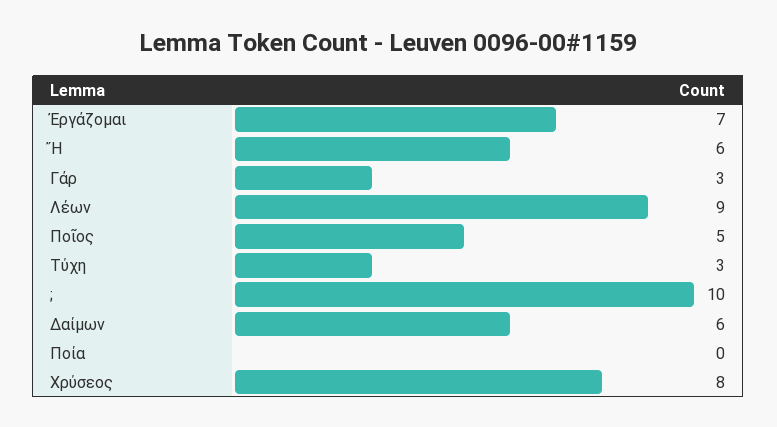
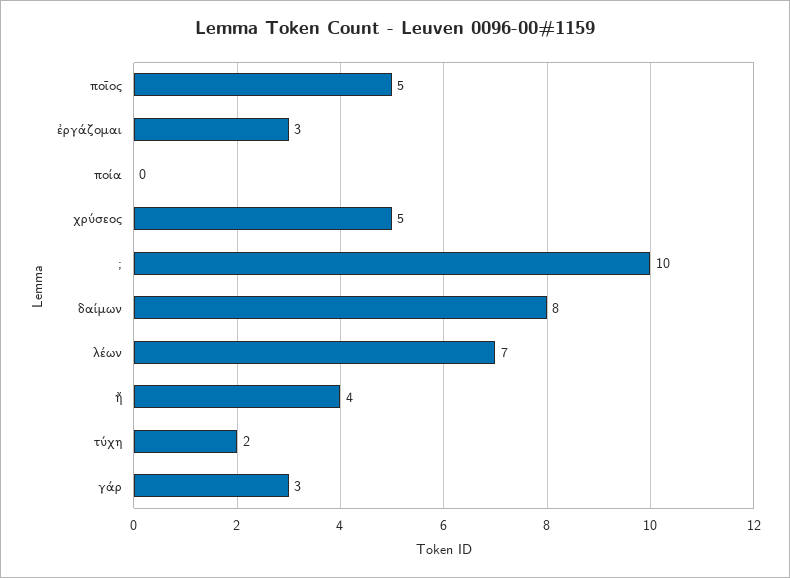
  {
-   "Ἐργάζομαι": 7,
+   "Ἐργάζομαι": 3,
-   "Ἤ": 6,
+   "Ἤ": 4,
    "Γάρ": 3,
-   "Λέων": 9,
+   "Λέων": 7,
    "Ποῖος": 5,
-   "Τύχη": 3,
+   "Τύχη": 2,
    ";": 10,
-   "Δαίμων": 6,
+   "Δαίμων": 8,
    "Ποία": 0,
-   "Χρύσεος": 8
+   "Χρύσεος": 5
  }

